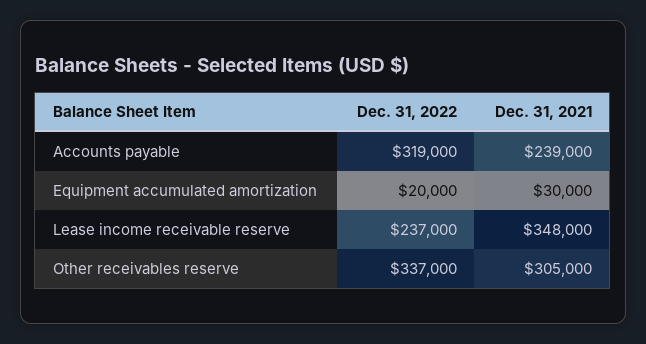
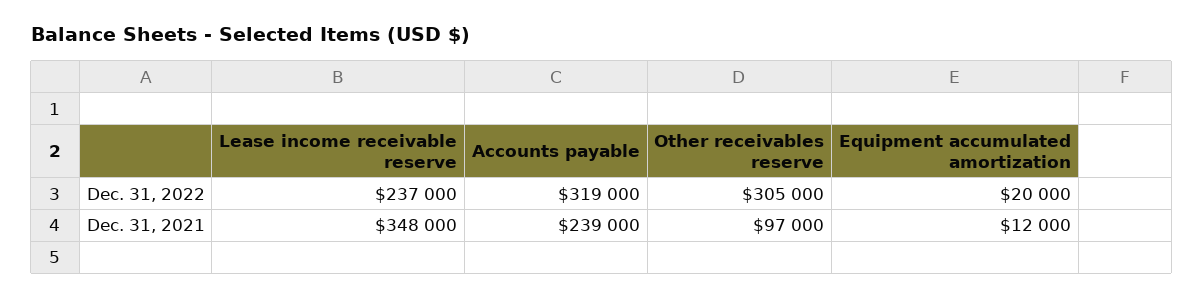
  {
    "Dec. 31, 2022": {
      "Accounts payable": 319000,
      "Equipment accumulated amortization": 20000,
      "Lease income receivable reserve": 237000,
-     "Other receivables reserve": 337000
+     "Other receivables reserve": 305000
    },
    "Dec. 31, 2021": {
      "Accounts payable": 239000,
-     "Equipment accumulated amortization": 30000,
+     "Equipment accumulated amortization": 12000,
      "Lease income receivable reserve": 348000,
-     "Other receivables reserve": 305000
+     "Other receivables reserve": 97000
    }
  }

